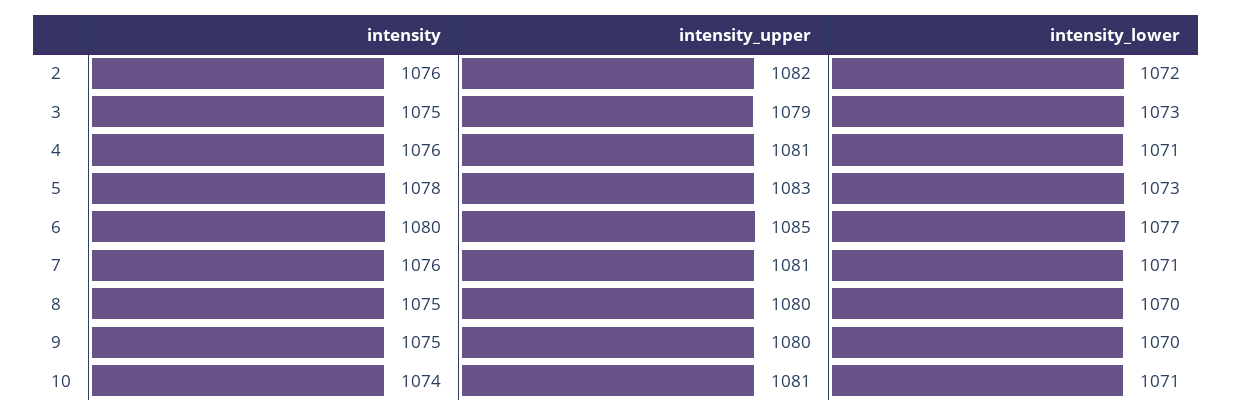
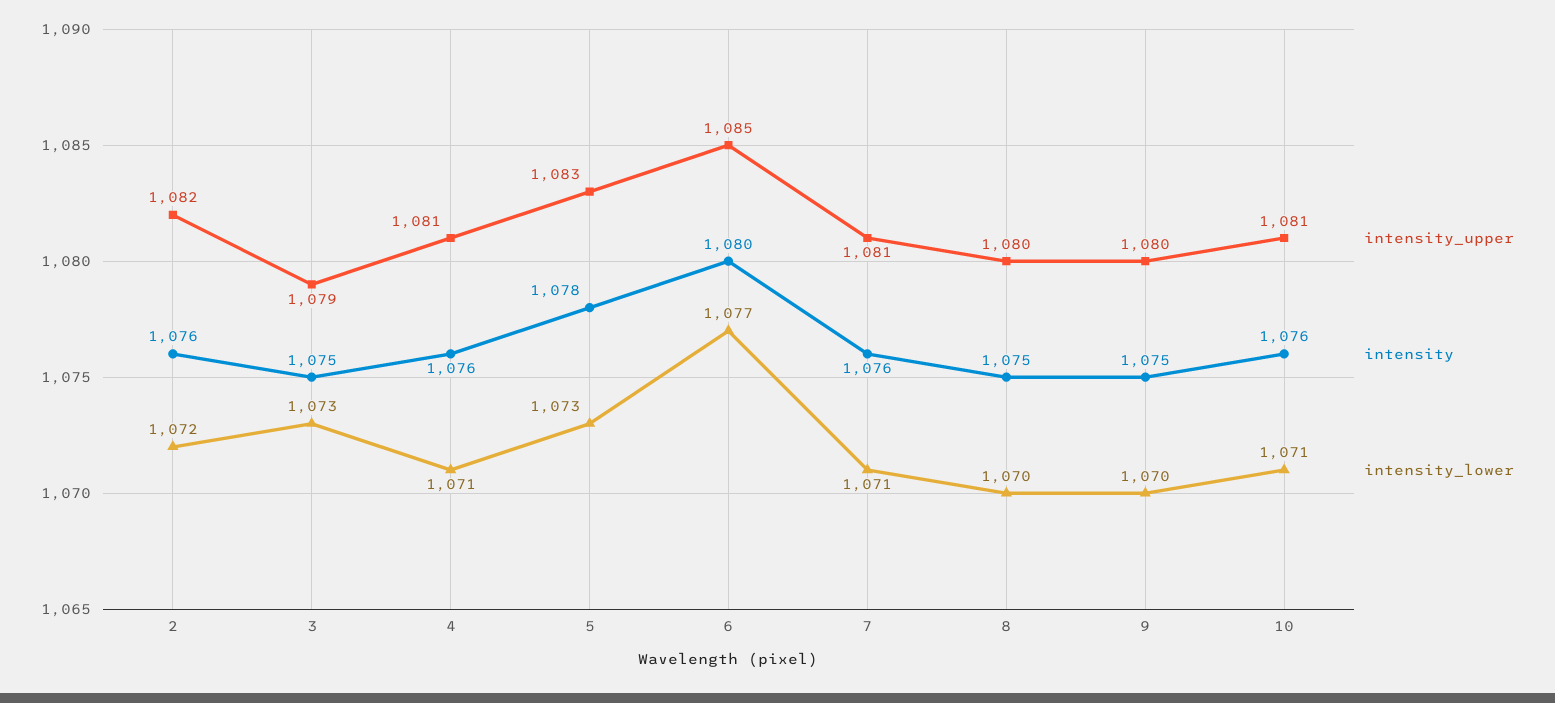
  {
    "intensity": {
      "2": 1076,
      "3": 1075,
      "4": 1076,
      "5": 1078,
      "6": 1080,
      "7": 1076,
      "8": 1075,
      "9": 1075,
-     "10": 1074
+     "10": 1076
    },
    "intensity_upper": {
      "2": 1082,
      "3": 1079,
      "4": 1081,
      "5": 1083,
      "6": 1085,
      "7": 1081,
      "8": 1080,
      "9": 1080,
      "10": 1081
    },
    "intensity_lower": {
      "2": 1072,
      "3": 1073,
      "4": 1071,
      "5": 1073,
      "6": 1077,
      "7": 1071,
      "8": 1070,
      "9": 1070,
      "10": 1071
    }
  }

